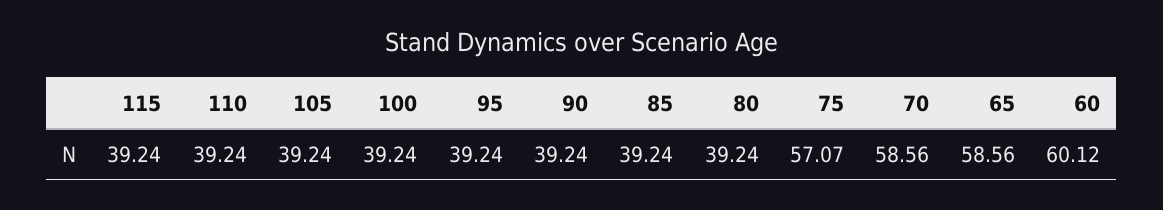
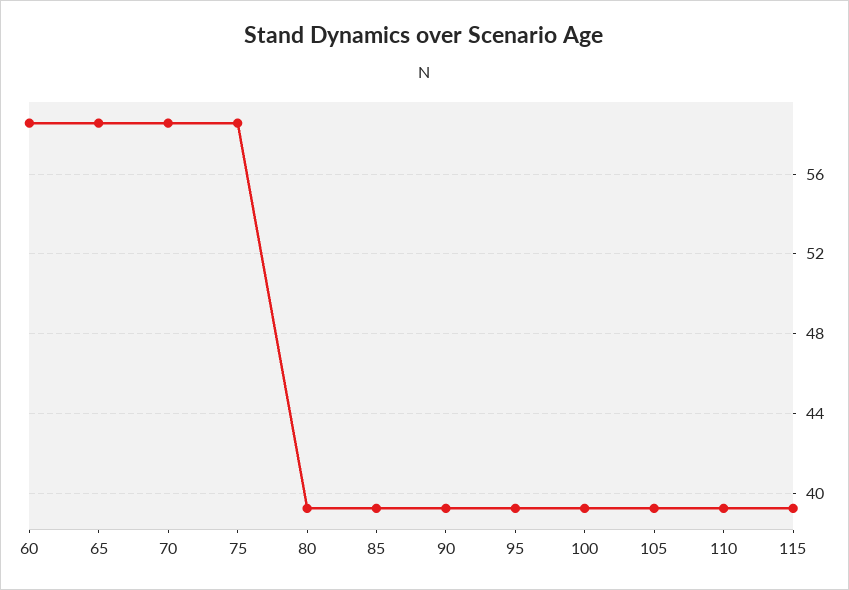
  {
    "115": 39.24,
    "110": 39.24,
    "105": 39.24,
    "100": 39.24,
    "95": 39.24,
    "90": 39.24,
    "85": 39.24,
    "80": 39.24,
-   "75": 57.07,
+   "75": 58.5,
    "70": 58.56,
    "65": 58.56,
-   "60": 60.12
+   "60": 58.5
  }

